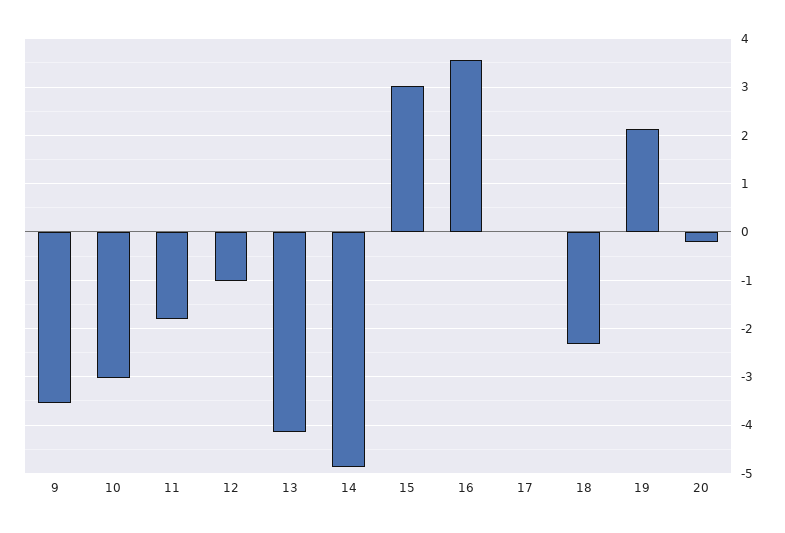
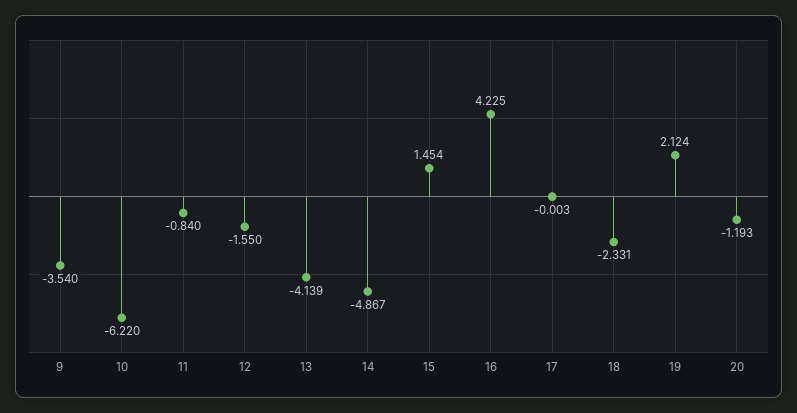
  {
    "9": -3.54,
-   "10": -3,
+   "10": -6.22,
-   "11": -1.8,
+   "11": -0.84,
-   "12": -1,
+   "12": -1.55,
    "13": -4.139,
    "14": -4.867,
-   "15": 3,
+   "15": 1.454,
-   "16": 3.6,
+   "16": 4.225,
    "17": -0.003,
    "18": -2.331,
    "19": 2.124,
-   "20": -0.2
+   "20": -1.193
  }

